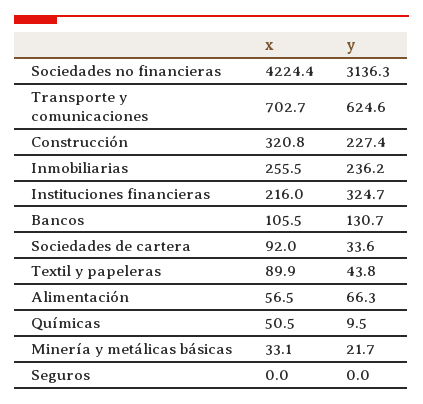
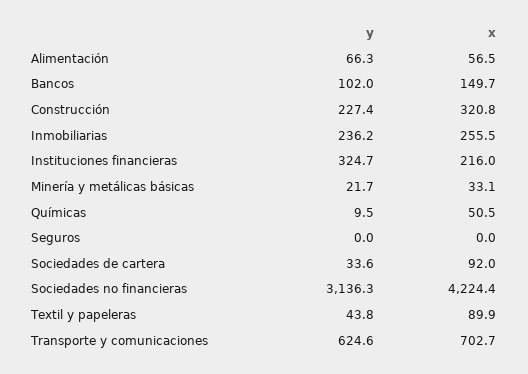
  {
    "x": {
      "Sociedades no financieras": 4224.4,
      "Transporte y comunicaciones": 702.7,
      "Construcción": 320.8,
      "Inmobiliarias": 255.5,
      "Instituciones financieras": 216,
-     "Bancos": 105.5,
+     "Bancos": 149.7,
      "Sociedades de cartera": 92,
      "Textil y papeleras": 89.9,
      "Alimentación": 56.5,
      "Químicas": 50.5,
      "Minería y metálicas básicas": 33.1,
      "Seguros": 0
    },
    "y": {
      "Sociedades no financieras": 3136.3,
      "Transporte y comunicaciones": 624.6,
      "Construcción": 227.4,
      "Inmobiliarias": 236.2,
      "Instituciones financieras": 324.7,
-     "Bancos": 130.7,
+     "Bancos": 102,
      "Sociedades de cartera": 33.6,
      "Textil y papeleras": 43.8,
      "Alimentación": 66.3,
      "Químicas": 9.5,
      "Minería y metálicas básicas": 21.7,
      "Seguros": 0
    }
  }

